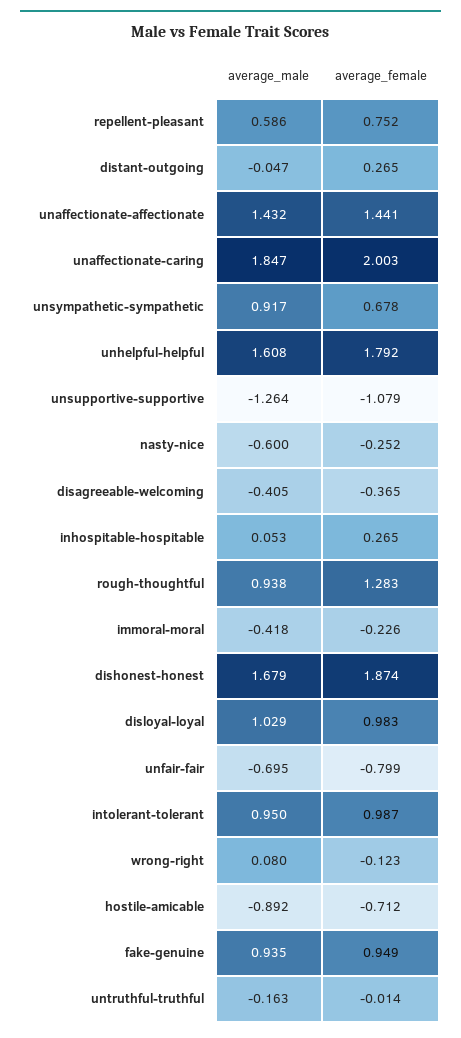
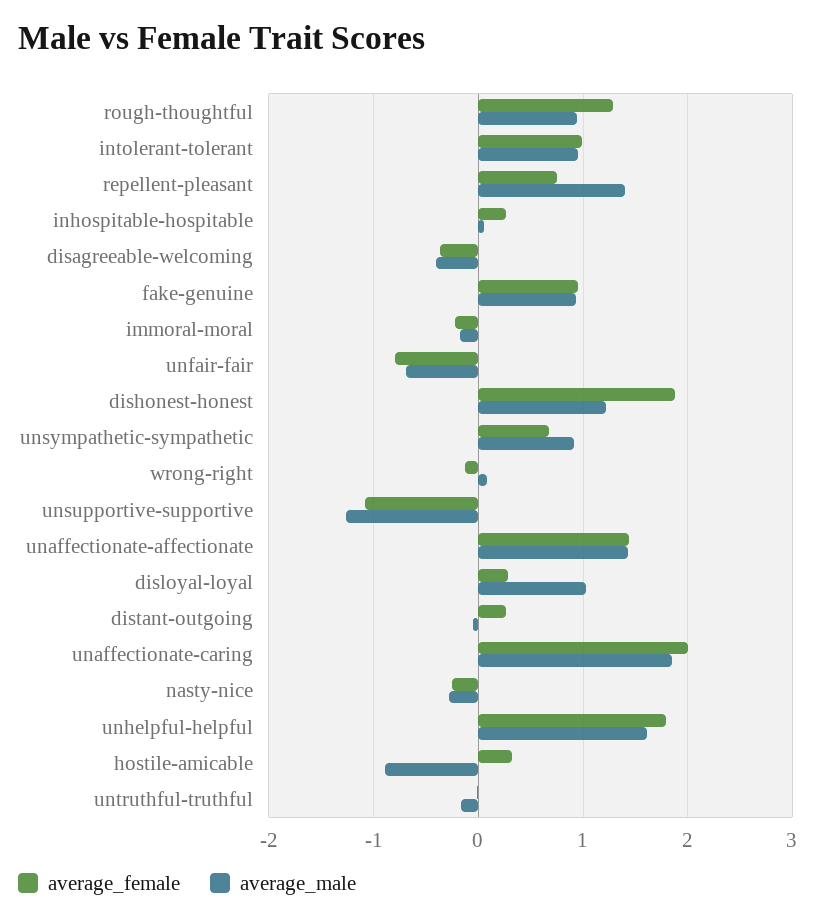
  {
    "average_male": {
-     "repellent-pleasant": 0.586,
+     "repellent-pleasant": 1.4,
      "distant-outgoing": -0.047,
      "unaffectionate-affectionate": 1.432,
      "unaffectionate-caring": 1.847,
      "unsympathetic-sympathetic": 0.917,
      "unhelpful-helpful": 1.608,
      "unsupportive-supportive": -1.264,
-     "nasty-nice": -0.6,
+     "nasty-nice": -0.3,
      "disagreeable-welcoming": -0.405,
      "inhospitable-hospitable": 0.053,
      "rough-thoughtful": 0.938,
-     "immoral-moral": -0.418,
+     "immoral-moral": -0.2,
-     "dishonest-honest": 1.679,
+     "dishonest-honest": 1.2,
      "disloyal-loyal": 1.029,
      "unfair-fair": -0.695,
      "intolerant-tolerant": 0.95,
      "wrong-right": 0.08,
      "hostile-amicable": -0.892,
      "fake-genuine": 0.935,
      "untruthful-truthful": -0.163
    },
    "average_female": {
      "repellent-pleasant": 0.752,
      "distant-outgoing": 0.265,
      "unaffectionate-affectionate": 1.441,
      "unaffectionate-caring": 2.003,
      "unsympathetic-sympathetic": 0.678,
      "unhelpful-helpful": 1.792,
      "unsupportive-supportive": -1.079,
      "nasty-nice": -0.252,
      "disagreeable-welcoming": -0.365,
      "inhospitable-hospitable": 0.265,
      "rough-thoughtful": 1.283,
      "immoral-moral": -0.226,
      "dishonest-honest": 1.874,
-     "disloyal-loyal": 0.983,
+     "disloyal-loyal": 0.3,
      "unfair-fair": -0.799,
      "intolerant-tolerant": 0.987,
      "wrong-right": -0.123,
-     "hostile-amicable": -0.712,
+     "hostile-amicable": 0.3,
      "fake-genuine": 0.949,
      "untruthful-truthful": -0.014
    }
  }

